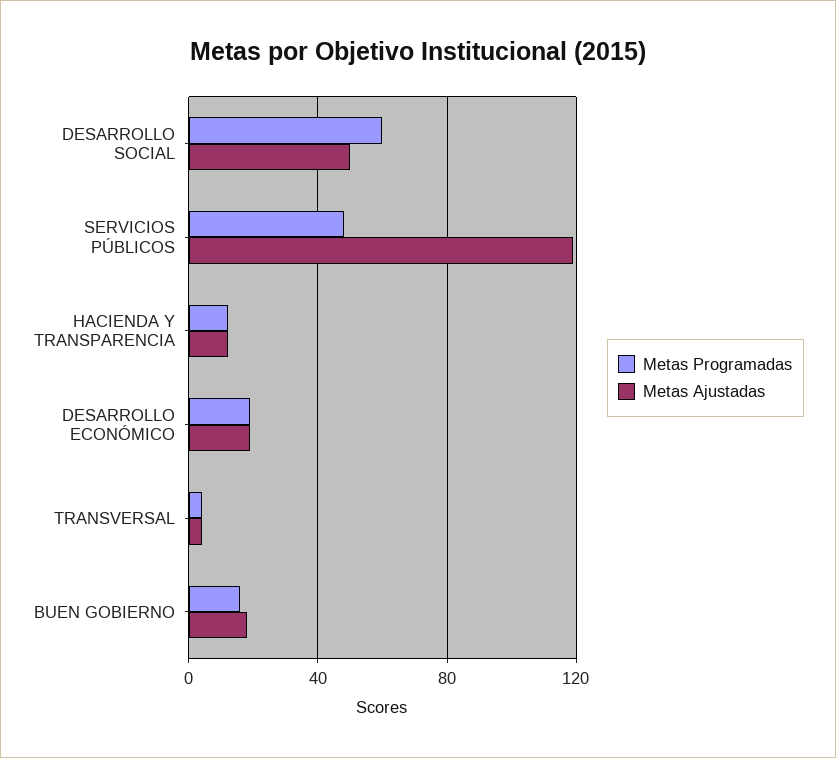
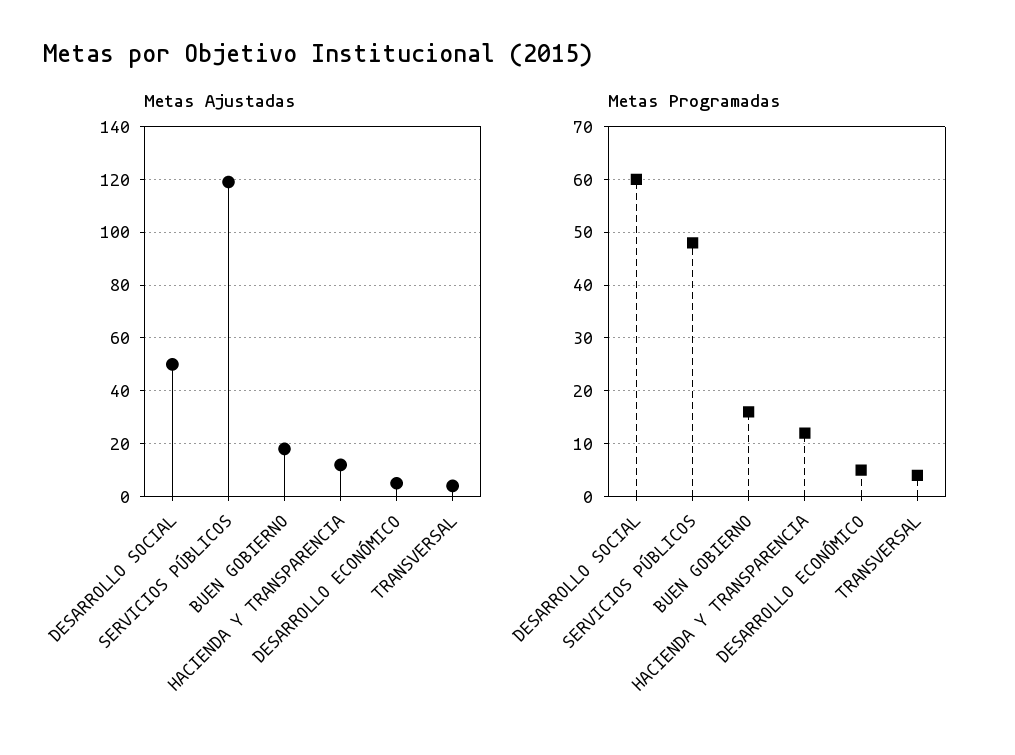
  {
    "Metas Programadas": {
      "DESARROLLO SOCIAL": 60,
      "SERVICIOS PÚBLICOS": 50,
      "HACIENDA Y TRANSPARENCIA": 10,
-     "DESARROLLO ECONÓMICO": 20,
+     "DESARROLLO ECONÓMICO": 5,
      "TRANSVERSAL": 5,
      "BUEN GOBIERNO": 15
    },
    "Metas Ajustadas": {
      "DESARROLLO SOCIAL": 50,
      "SERVICIOS PÚBLICOS": 120,
      "HACIENDA Y TRANSPARENCIA": 10,
-     "DESARROLLO ECONÓMICO": 20,
+     "DESARROLLO ECONÓMICO": 5,
      "TRANSVERSAL": 5,
      "BUEN GOBIERNO": 20
    }
  }

